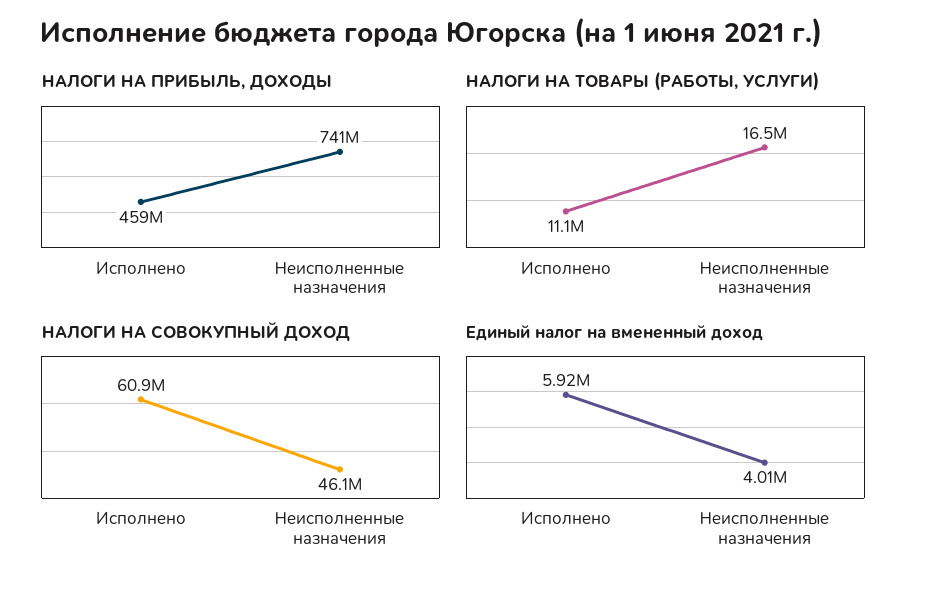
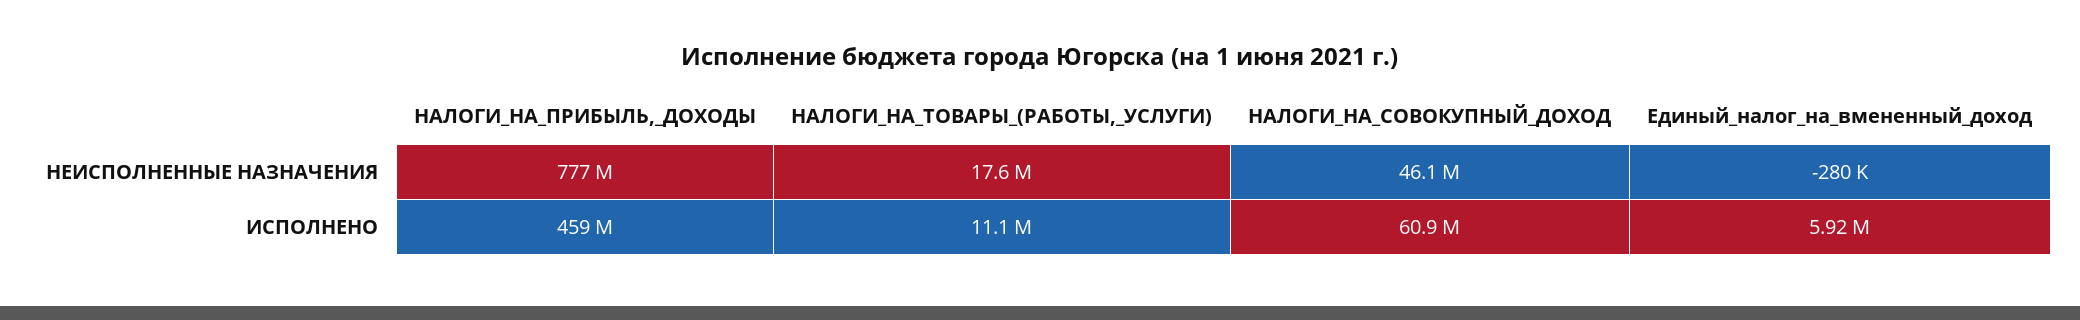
  {
    "НАЛОГИ НА ПРИБЫЛЬ, ДОХОДЫ": {
      "Исполнено": 459000000,
-     "Неисполненные назначения": 741000000
+     "Неисполненные назначения": 777000000
    },
    "НАЛОГИ НА ТОВАРЫ (РАБОТЫ, УСЛУГИ)": {
      "Исполнено": 11100000,
-     "Неисполненные назначения": 16500000
+     "Неисполненные назначения": 17600000
    },
    "НАЛОГИ НА СОВОКУПНЫЙ ДОХОД": {
      "Исполнено": 60900000,
      "Неисполненные назначения": 46100000
    },
    "Единый налог на вмененный доход": {
      "Исполнено": 5920000,
-     "Неисполненные назначения": 4010000
+     "Неисполненные назначения": -280000
    }
  }

